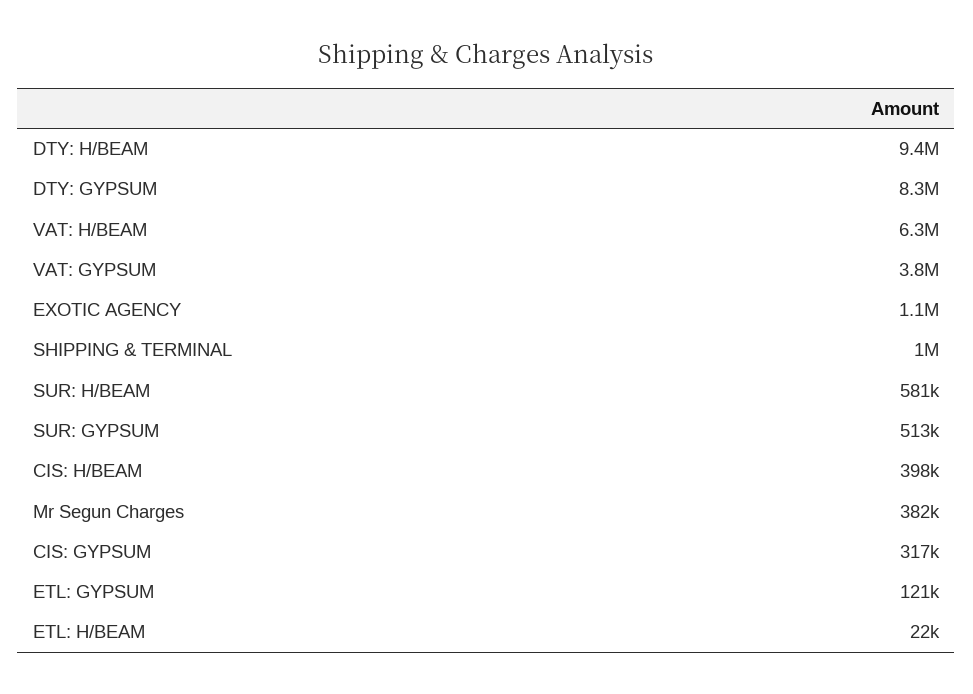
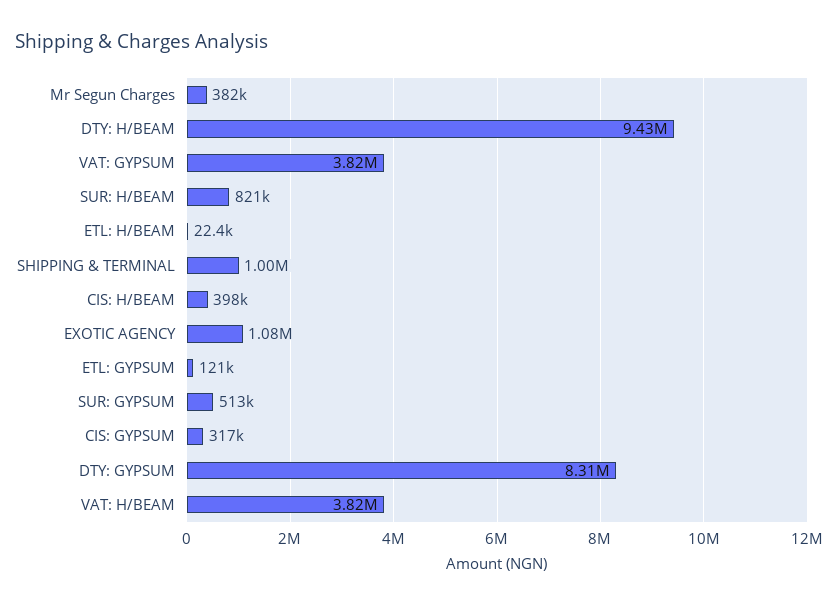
  {
    "DTY: H/BEAM": 9430000,
    "DTY: GYPSUM": 8310000,
-   "VAT: H/BEAM": 6300000,
+   "VAT: H/BEAM": 3820000,
    "VAT: GYPSUM": 3820000,
    "EXOTIC AGENCY": 1080000,
    "SHIPPING & TERMINAL": 1000000,
-   "SUR: H/BEAM": 581000,
+   "SUR: H/BEAM": 821000,
    "SUR: GYPSUM": 513000,
    "CIS: H/BEAM": 398000,
    "Mr Segun Charges": 382000,
    "CIS: GYPSUM": 317000,
    "ETL: GYPSUM": 121000,
    "ETL: H/BEAM": 22400
  }

